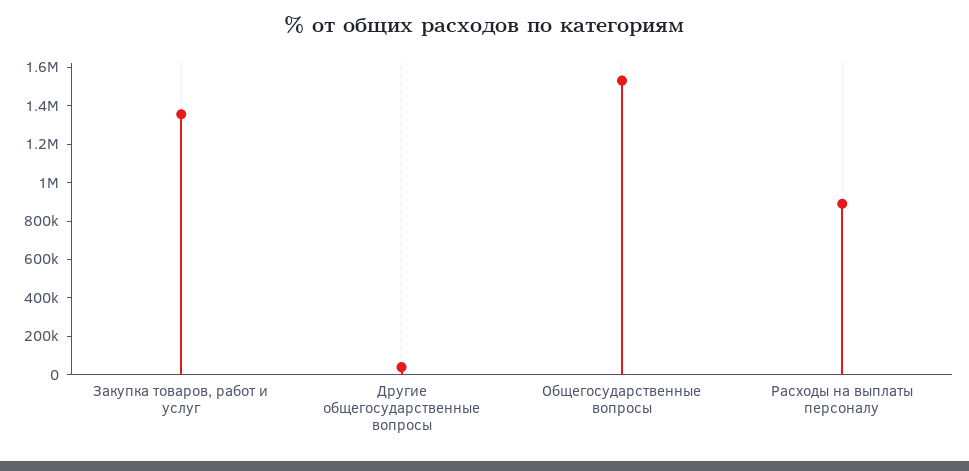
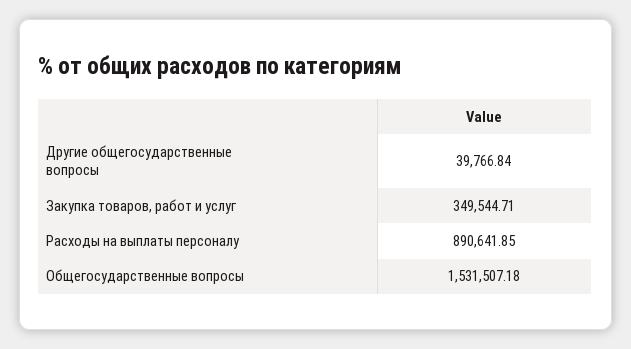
  {
-   "Закупка товаров, работ и услуг": 1350000,
+   "Закупка товаров, работ и услуг": 349544.71,
    "Другие общегосударственные вопросы": 39766.84,
    "Общегосударственные вопросы": 1531507.18,
    "Расходы на выплаты персоналу": 890641.85
  }

